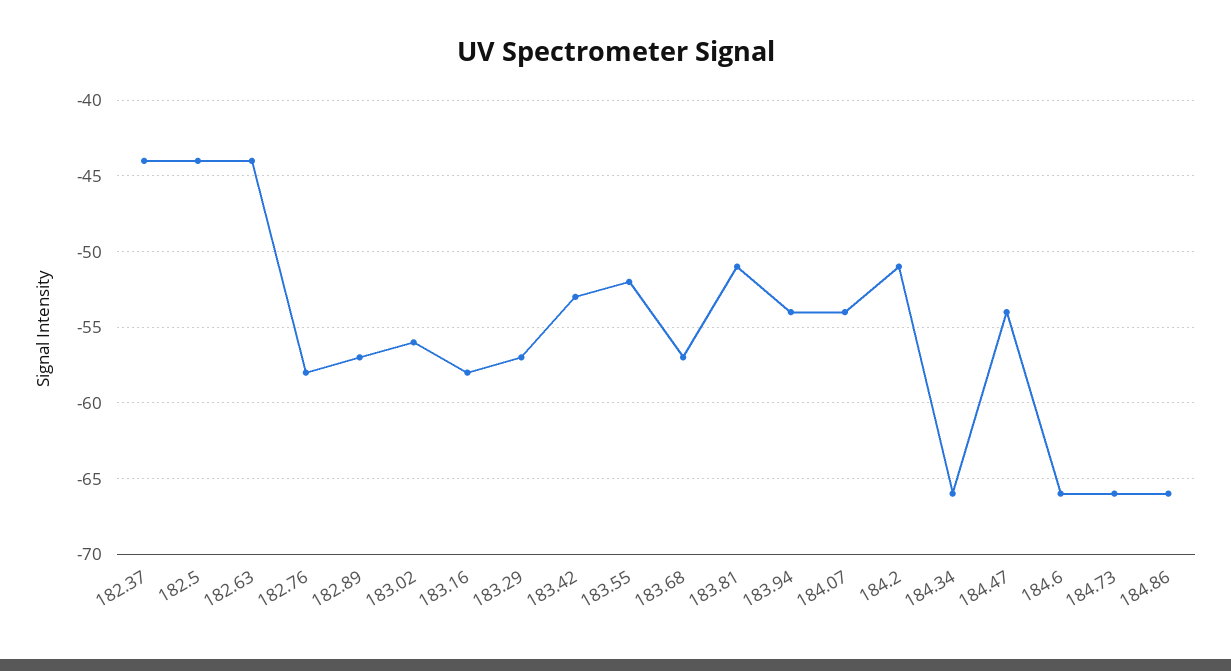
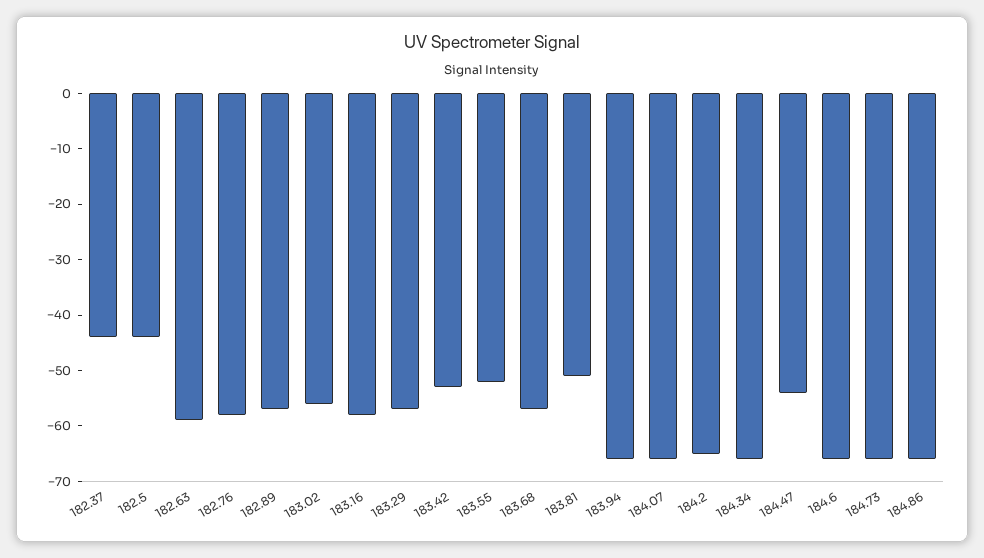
  {
    "182.37": -44,
    "182.5": -44,
-   "182.63": -44,
+   "182.63": -60,
    "182.76": -58,
    "182.89": -57,
    "183.02": -56,
    "183.16": -58,
    "183.29": -57,
    "183.42": -53,
    "183.55": -52,
    "183.68": -57,
    "183.81": -51,
-   "183.94": -54,
+   "183.94": -65,
-   "184.07": -54,
+   "184.07": -65,
-   "184.2": -51,
+   "184.2": -65,
    "184.34": -66,
    "184.47": -54,
    "184.6": -66,
    "184.73": -66,
    "184.86": -66
  }

